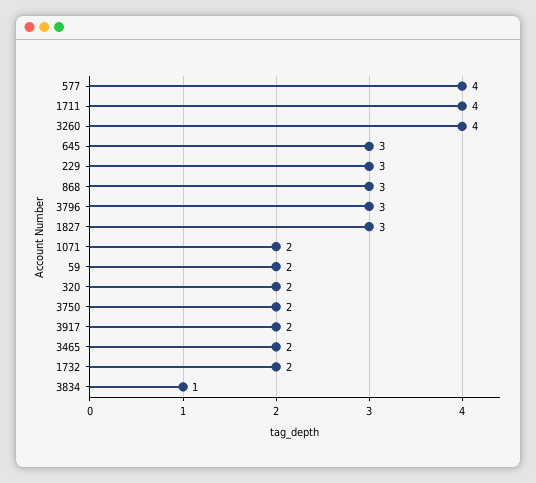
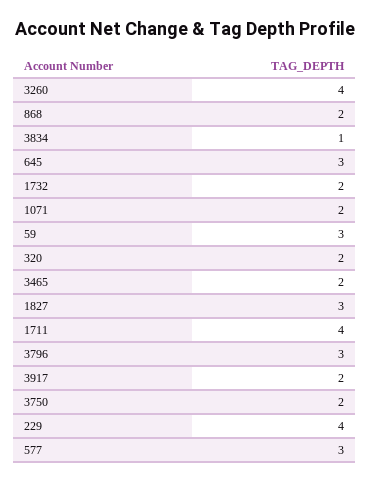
  {
-   "577": 4,
+   "577": 3,
    "1711": 4,
    "3260": 4,
    "645": 3,
-   "229": 3,
+   "229": 4,
-   "868": 3,
+   "868": 2,
    "3796": 3,
    "1827": 3,
    "1071": 2,
-   "59": 2,
+   "59": 3,
    "320": 2,
    "3750": 2,
    "3917": 2,
    "3465": 2,
    "1732": 2,
    "3834": 1
  }

